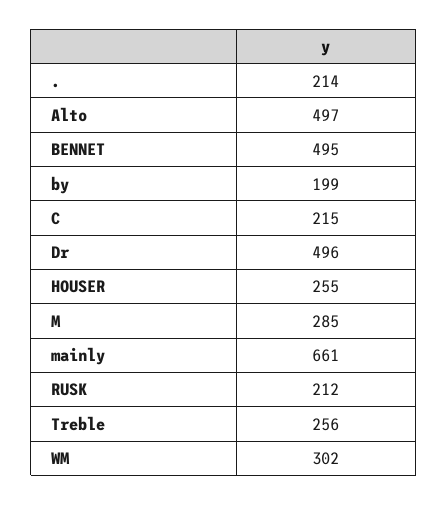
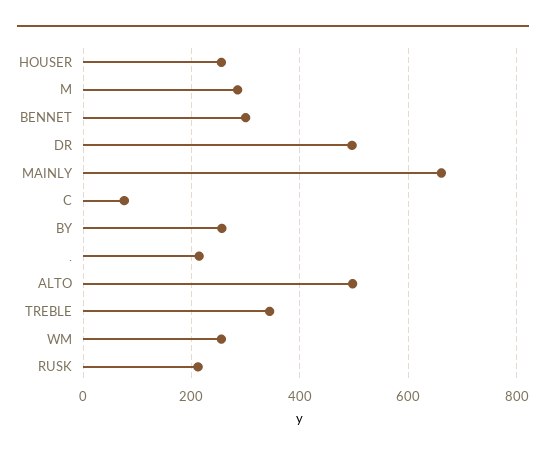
  {
    ".": 214,
    "Alto": 497,
-   "BENNET": 495,
+   "BENNET": 300,
-   "by": 199,
+   "by": 260,
-   "C": 215,
+   "C": 80,
    "Dr": 496,
    "HOUSER": 255,
    "M": 285,
    "mainly": 661,
    "RUSK": 212,
-   "Treble": 256,
+   "Treble": 340,
-   "WM": 302
+   "WM": 260
  }

